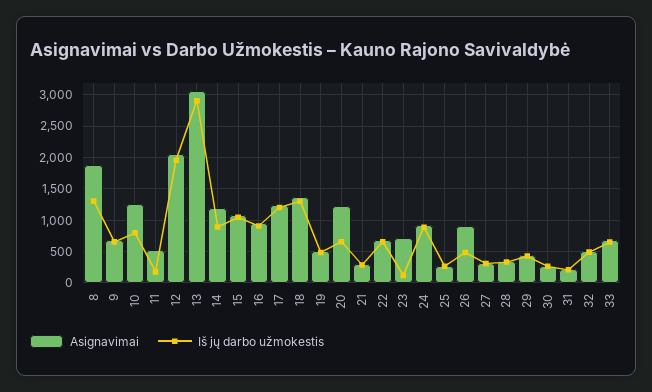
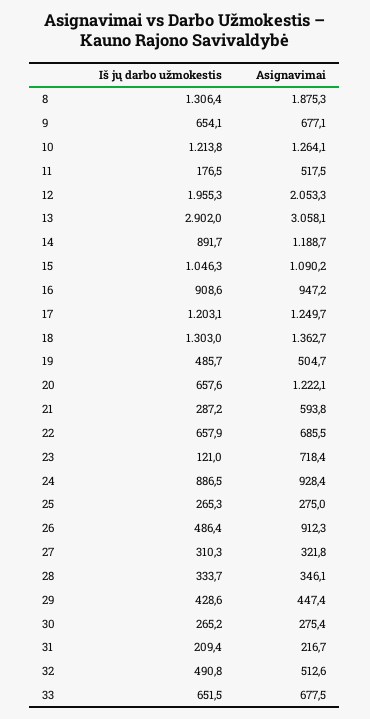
  {
    "Asignavimai": {
      "8": 1875.3,
      "9": 677.1,
      "10": 1264.1,
      "11": 517.5,
      "12": 2053.3,
      "13": 3058.1,
      "14": 1188.7,
      "15": 1090.2,
      "16": 947.2,
      "17": 1249.7,
      "18": 1362.7,
      "19": 504.7,
      "20": 1222.1,
-     "21": 300,
+     "21": 593.8,
      "22": 685.5,
      "23": 718.4,
      "24": 928.4,
      "25": 275,
      "26": 912.3,
      "27": 321.8,
      "28": 346.1,
      "29": 447.4,
      "30": 275.4,
      "31": 216.7,
      "32": 512.6,
      "33": 677.5
    },
    "Iš jų darbo užmokestis": {
      "8": 1306.4,
      "9": 654.1,
-     "10": 800,
+     "10": 1213.8,
      "11": 176.5,
      "12": 1955.3,
      "13": 2902,
      "14": 891.7,
      "15": 1046.3,
      "16": 908.6,
      "17": 1203.1,
      "18": 1303,
      "19": 485.7,
      "20": 657.6,
      "21": 287.2,
      "22": 657.9,
      "23": 121,
      "24": 886.5,
      "25": 265.3,
      "26": 486.4,
      "27": 310.3,
      "28": 333.7,
      "29": 428.6,
      "30": 265.2,
      "31": 209.4,
      "32": 490.8,
      "33": 651.5
    }
  }

